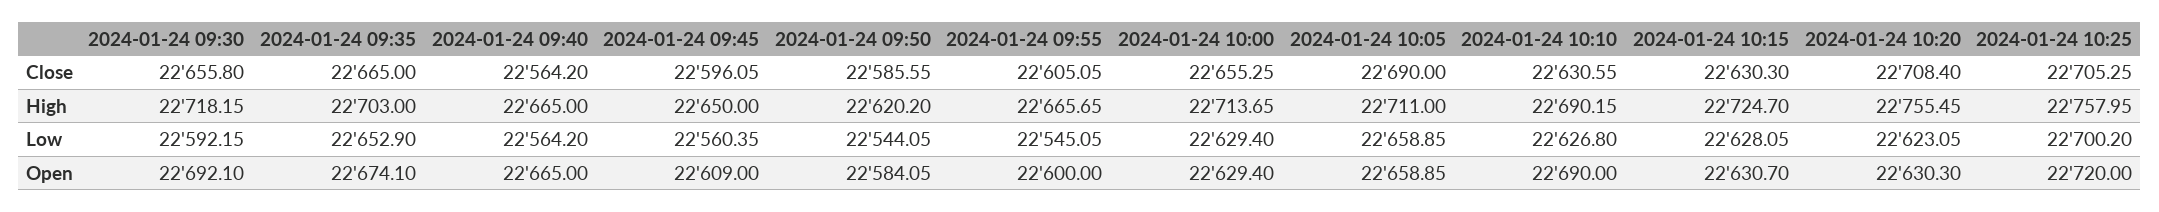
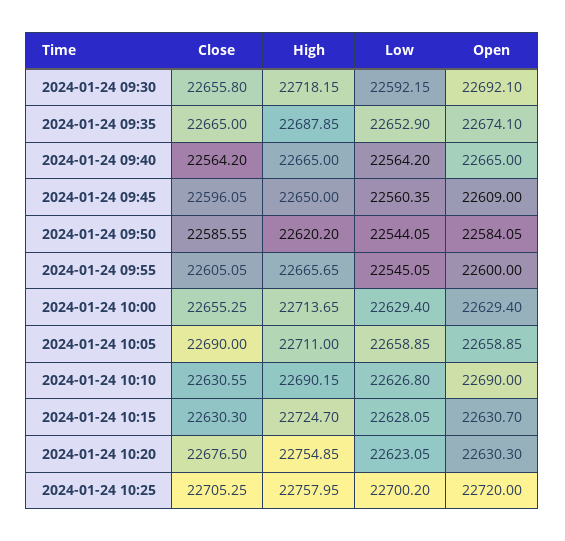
  {
    "2024-01-24 09:30": {
      "Close": 22655.8,
      "High": 22718.15,
      "Low": 22592.15,
      "Open": 22692.1
    },
    "2024-01-24 09:35": {
      "Close": 22665,
-     "High": 22703,
+     "High": 22687.85,
      "Low": 22652.9,
      "Open": 22674.1
    },
    "2024-01-24 09:40": {
      "Close": 22564.2,
      "High": 22665,
      "Low": 22564.2,
      "Open": 22665
    },
    "2024-01-24 09:45": {
      "Close": 22596.05,
      "High": 22650,
      "Low": 22560.35,
      "Open": 22609
    },
    "2024-01-24 09:50": {
      "Close": 22585.55,
      "High": 22620.2,
      "Low": 22544.05,
      "Open": 22584.05
    },
    "2024-01-24 09:55": {
      "Close": 22605.05,
      "High": 22665.65,
      "Low": 22545.05,
      "Open": 22600
    },
    "2024-01-24 10:00": {
      "Close": 22655.25,
      "High": 22713.65,
      "Low": 22629.4,
      "Open": 22629.4
    },
    "2024-01-24 10:05": {
      "Close": 22690,
      "High": 22711,
      "Low": 22658.85,
      "Open": 22658.85
    },
    "2024-01-24 10:10": {
      "Close": 22630.55,
      "High": 22690.15,
      "Low": 22626.8,
      "Open": 22690
    },
    "2024-01-24 10:15": {
      "Close": 22630.3,
      "High": 22724.7,
      "Low": 22628.05,
      "Open": 22630.7
    },
    "2024-01-24 10:20": {
-     "Close": 22708.4,
+     "Close": 22676.5,
-     "High": 22755.45,
+     "High": 22754.85,
      "Low": 22623.05,
      "Open": 22630.3
    },
    "2024-01-24 10:25": {
      "Close": 22705.25,
      "High": 22757.95,
      "Low": 22700.2,
      "Open": 22720
    }
  }

